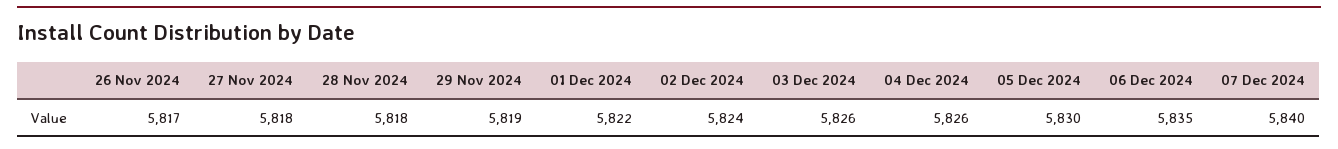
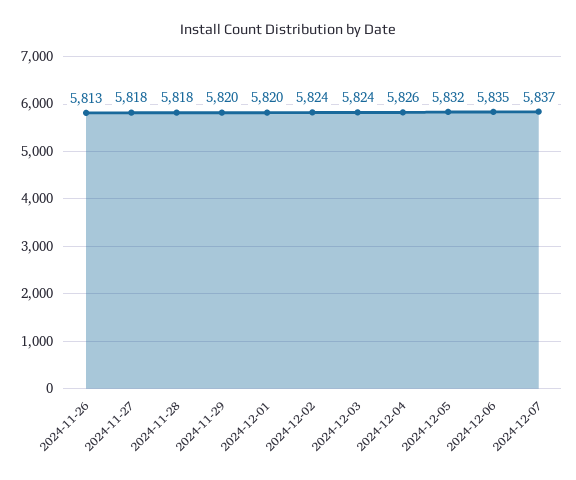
  {
-   "26 Nov 2024": 5817,
+   "26 Nov 2024": 5813,
    "27 Nov 2024": 5818,
    "28 Nov 2024": 5818,
-   "29 Nov 2024": 5819,
+   "29 Nov 2024": 5820,
-   "01 Dec 2024": 5822,
+   "01 Dec 2024": 5820,
    "02 Dec 2024": 5824,
-   "03 Dec 2024": 5826,
+   "03 Dec 2024": 5824,
    "04 Dec 2024": 5826,
-   "05 Dec 2024": 5830,
+   "05 Dec 2024": 5832,
    "06 Dec 2024": 5835,
-   "07 Dec 2024": 5840
+   "07 Dec 2024": 5837
  }

